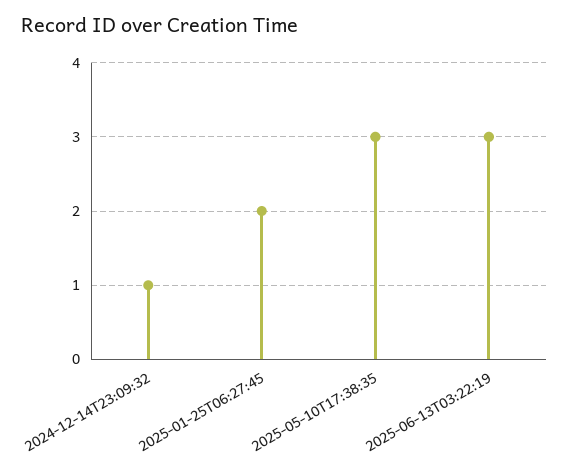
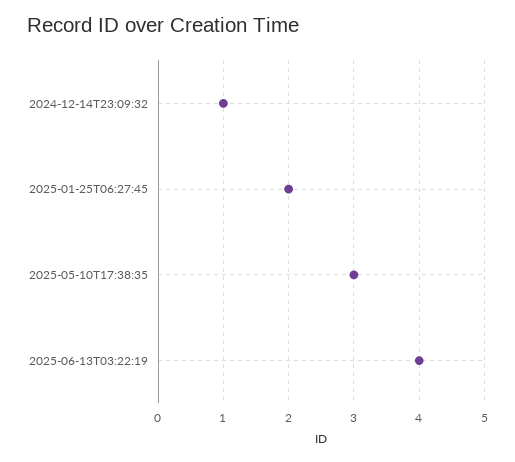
  {
    "2024-12-14T23:09:32": 1,
    "2025-01-25T06:27:45": 2,
    "2025-05-10T17:38:35": 3,
-   "2025-06-13T03:22:19": 3
+   "2025-06-13T03:22:19": 4
  }

